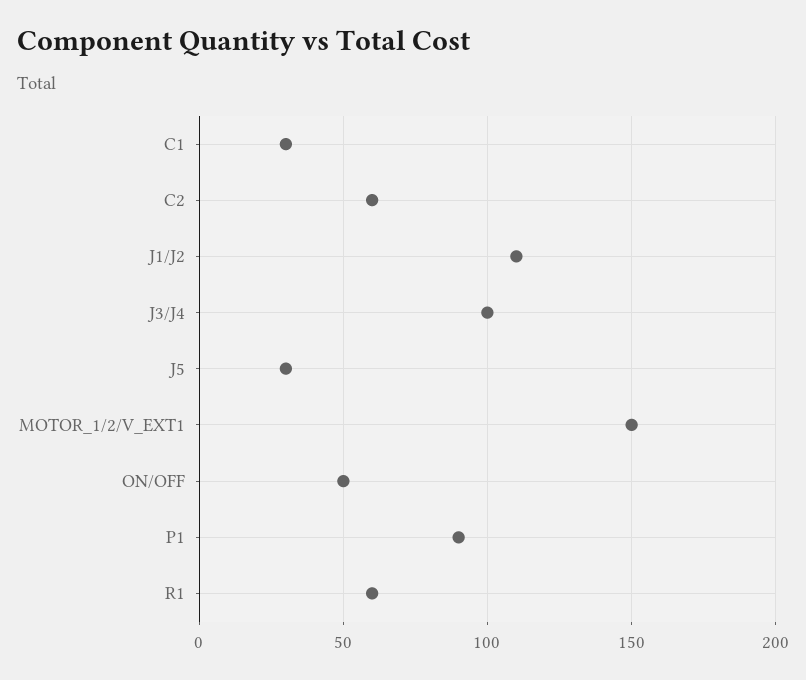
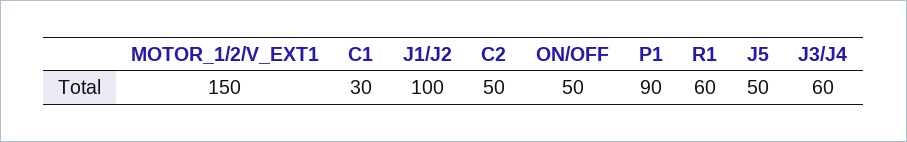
  {
    "C1": 30,
-   "C2": 60,
+   "C2": 50,
-   "J1/J2": 110,
+   "J1/J2": 100,
-   "J3/J4": 100,
+   "J3/J4": 60,
-   "J5": 30,
+   "J5": 50,
    "MOTOR_1/2/V_EXT1": 150,
    "ON/OFF": 50,
    "P1": 90,
    "R1": 60
  }

